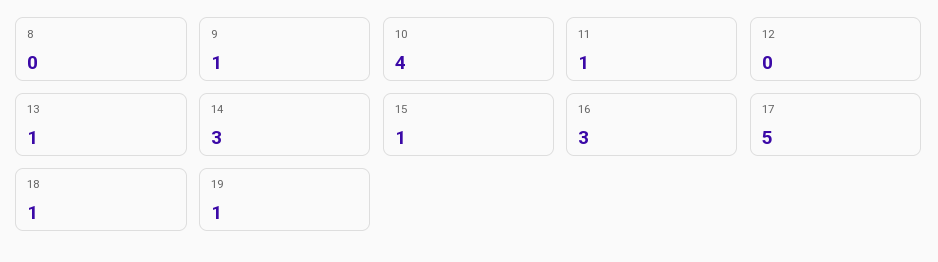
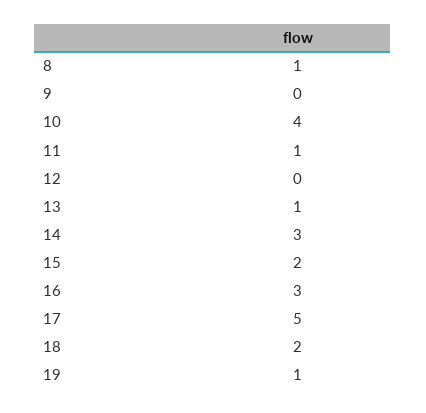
  {
-   "8": 0,
+   "8": 1,
-   "9": 1,
+   "9": 0,
    "10": 4,
    "11": 1,
    "12": 0,
    "13": 1,
    "14": 3,
-   "15": 1,
+   "15": 2,
    "16": 3,
    "17": 5,
-   "18": 1,
+   "18": 2,
    "19": 1
  }

